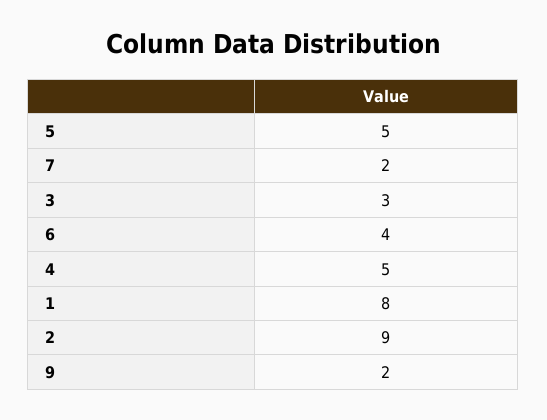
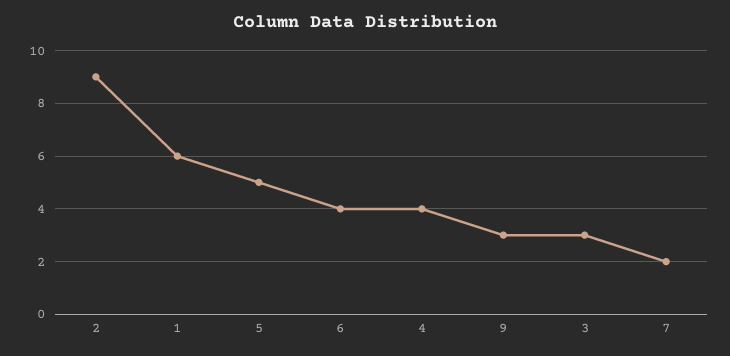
  {
    "5": 5,
    "7": 2,
    "3": 3,
    "6": 4,
-   "4": 5,
+   "4": 4,
-   "1": 8,
+   "1": 6,
    "2": 9,
-   "9": 2
+   "9": 3
  }

